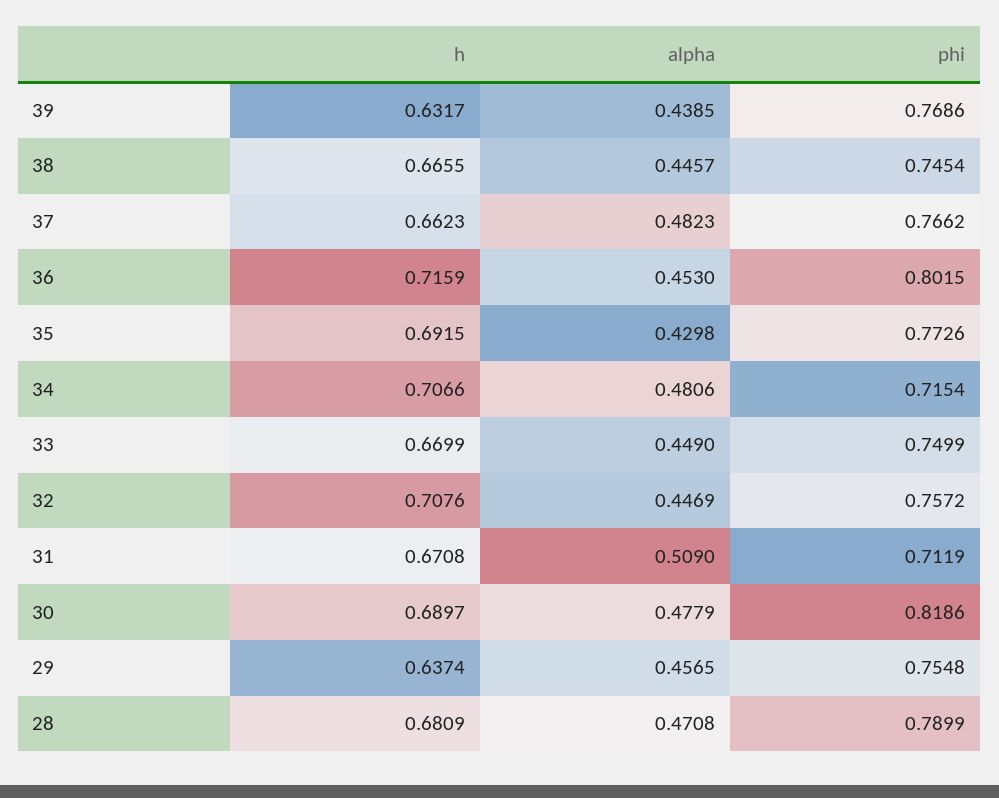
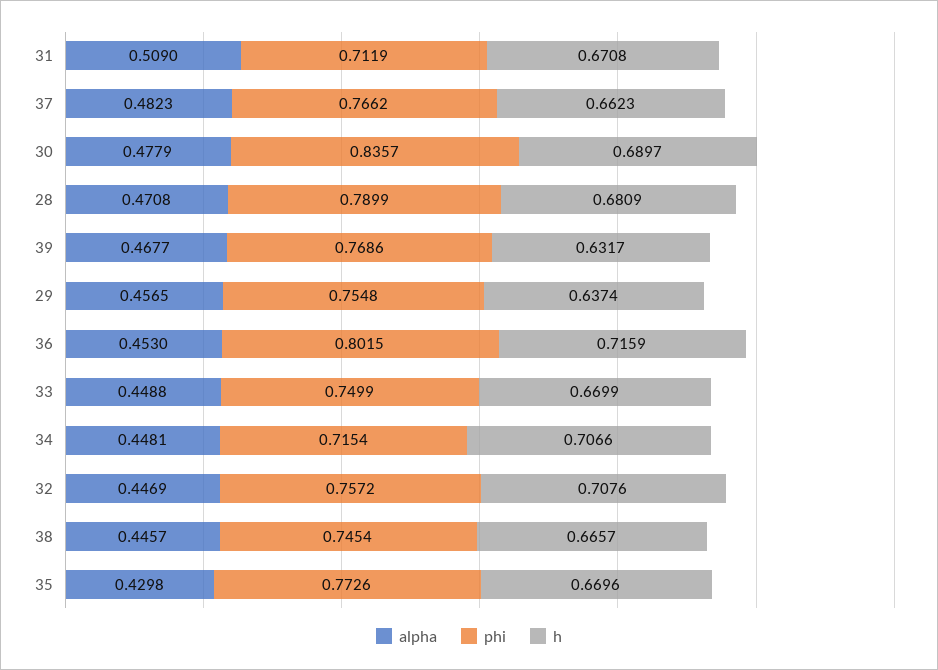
  {
    "h": {
      "39": 0.6317,
-     "38": 0.6655,
+     "38": 0.6657,
      "37": 0.6623,
      "36": 0.7159,
-     "35": 0.6915,
+     "35": 0.6696,
      "34": 0.7066,
      "33": 0.6699,
      "32": 0.7076,
      "31": 0.6708,
      "30": 0.6897,
      "29": 0.6374,
      "28": 0.6809
    },
    "alpha": {
-     "39": 0.4385,
+     "39": 0.4677,
      "38": 0.4457,
      "37": 0.4823,
      "36": 0.453,
      "35": 0.4298,
-     "34": 0.4806,
+     "34": 0.4481,
-     "33": 0.449,
+     "33": 0.4488,
      "32": 0.4469,
      "31": 0.509,
      "30": 0.4779,
      "29": 0.4565,
      "28": 0.4708
    },
    "phi": {
      "39": 0.7686,
      "38": 0.7454,
      "37": 0.7662,
      "36": 0.8015,
      "35": 0.7726,
      "34": 0.7154,
      "33": 0.7499,
      "32": 0.7572,
      "31": 0.7119,
-     "30": 0.8186,
+     "30": 0.8357,
      "29": 0.7548,
      "28": 0.7899
    }
  }

